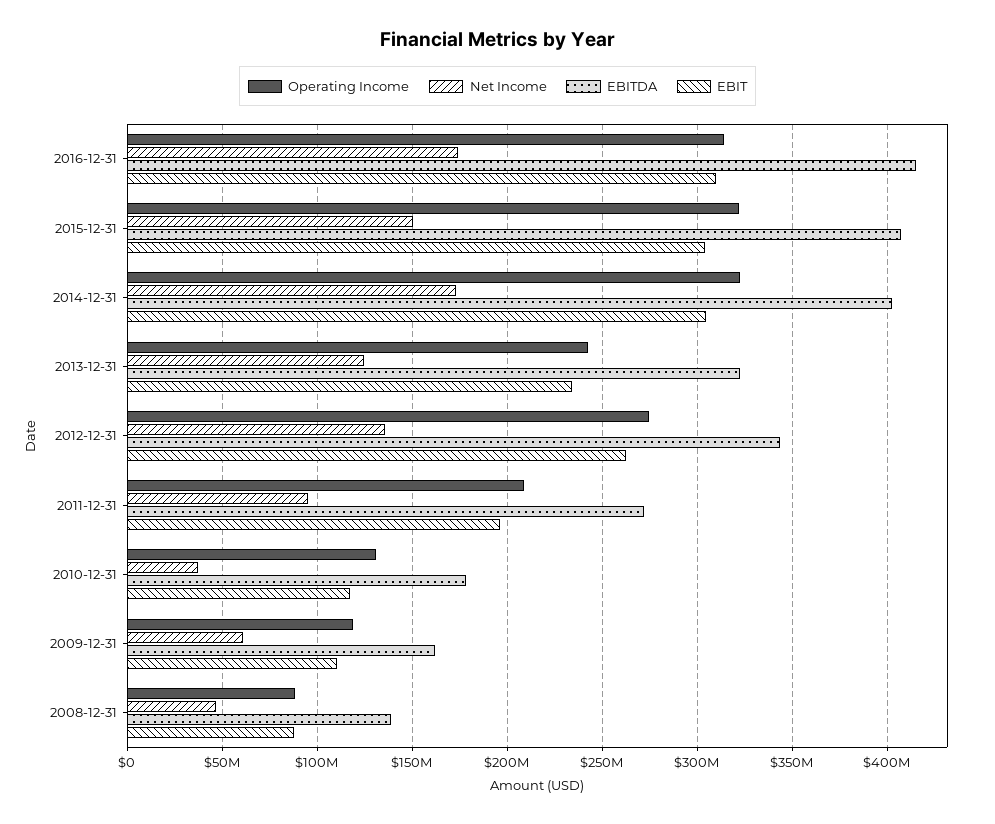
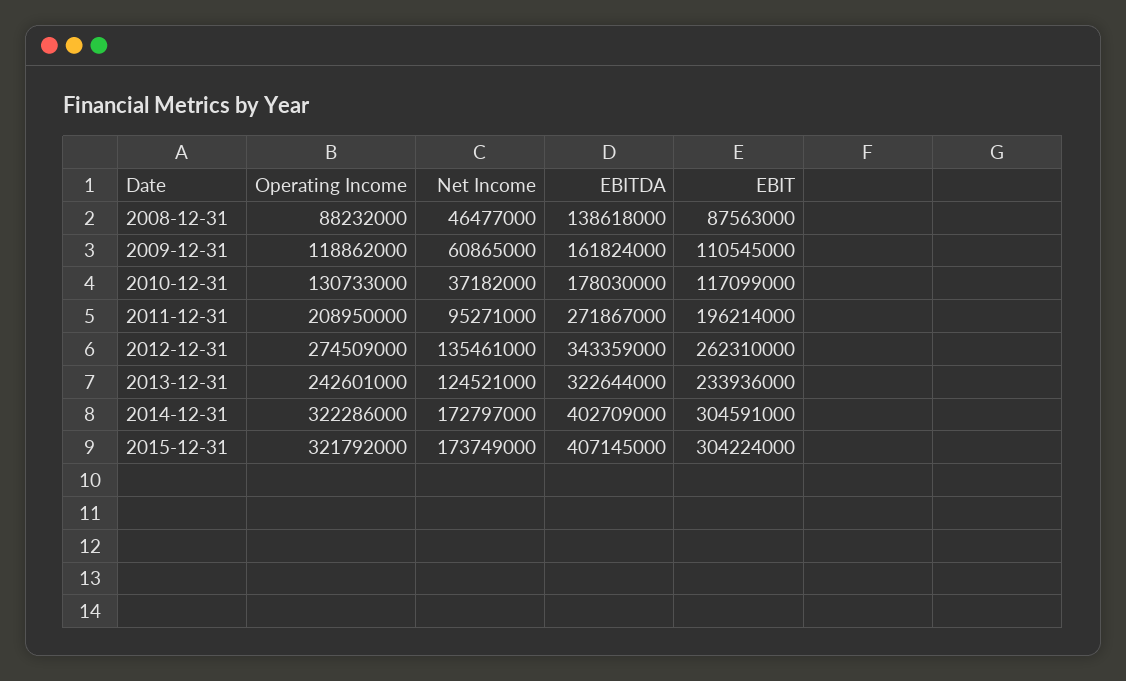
  {
    "Operating Income": {
-     "2016-12-31": 315000000,
      "2015-12-31": 321792000,
      "2014-12-31": 322286000,
      "2013-12-31": 242601000,
      "2012-12-31": 274509000,
      "2011-12-31": 208950000,
      "2010-12-31": 130733000,
      "2009-12-31": 118862000,
      "2008-12-31": 88232000
    },
    "Net Income": {
-     "2016-12-31": 175000000,
-     "2015-12-31": 150000000,
+     "2015-12-31": 173749000,
      "2014-12-31": 172797000,
      "2013-12-31": 124521000,
      "2012-12-31": 135461000,
      "2011-12-31": 95271000,
      "2010-12-31": 37182000,
      "2009-12-31": 60865000,
      "2008-12-31": 46477000
    },
    "EBITDA": {
-     "2016-12-31": 415000000,
      "2015-12-31": 407145000,
      "2014-12-31": 402709000,
      "2013-12-31": 322644000,
      "2012-12-31": 343359000,
      "2011-12-31": 271867000,
      "2010-12-31": 178030000,
      "2009-12-31": 161824000,
      "2008-12-31": 138618000
    },
    "EBIT": {
-     "2016-12-31": 310000000,
      "2015-12-31": 304224000,
      "2014-12-31": 304591000,
      "2013-12-31": 233936000,
      "2012-12-31": 262310000,
      "2011-12-31": 196214000,
      "2010-12-31": 117099000,
      "2009-12-31": 110545000,
      "2008-12-31": 87563000
    }
  }

